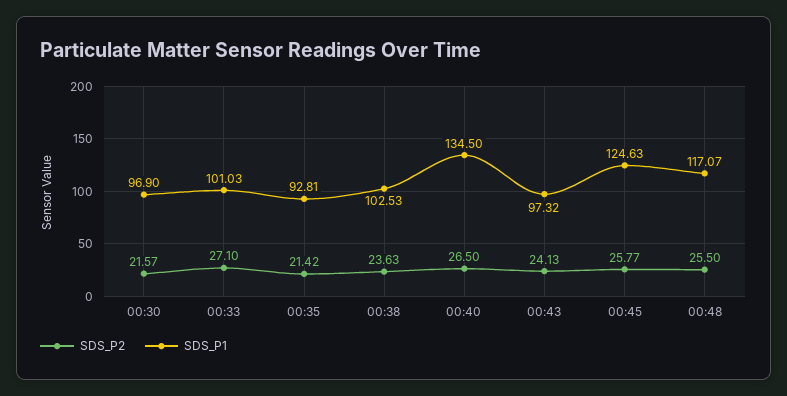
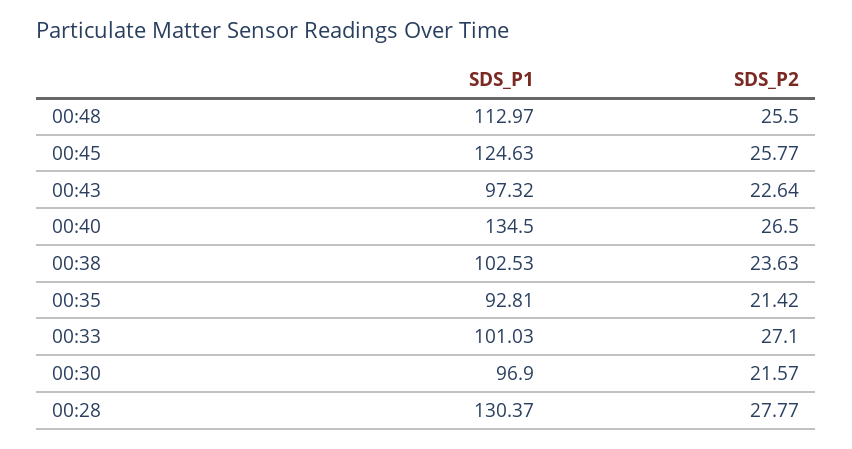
  {
    "SDS_P2": {
      "00:30": 21.57,
      "00:33": 27.1,
      "00:35": 21.42,
      "00:38": 23.63,
      "00:40": 26.5,
-     "00:43": 24.13,
+     "00:43": 22.64,
      "00:45": 25.77,
-     "00:48": 25.5
+     "00:48": 25.5,
+     "00:28": 27.77
    },
    "SDS_P1": {
      "00:30": 96.9,
      "00:33": 101.03,
      "00:35": 92.81,
      "00:38": 102.53,
      "00:40": 134.5,
      "00:43": 97.32,
      "00:45": 124.63,
-     "00:48": 117.07
+     "00:48": 112.97,
+     "00:28": 130.37
    }
  }

